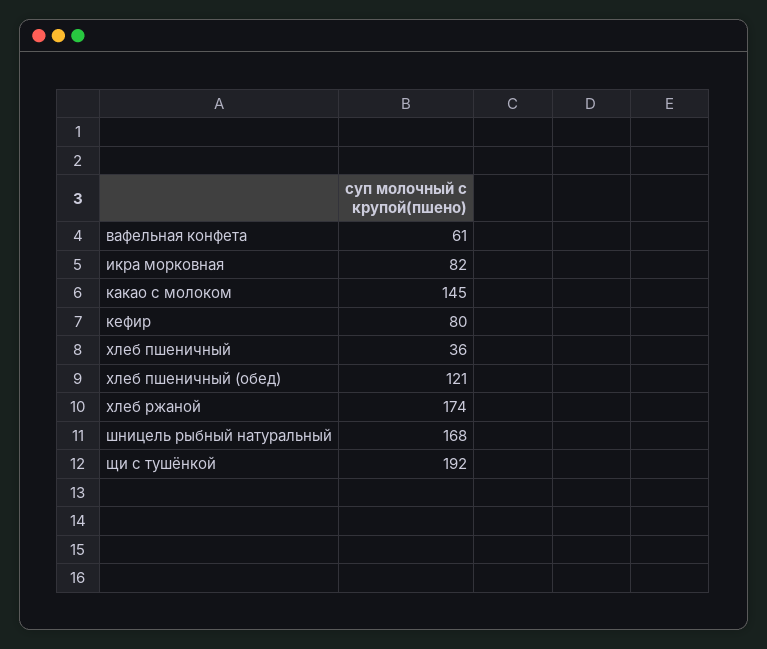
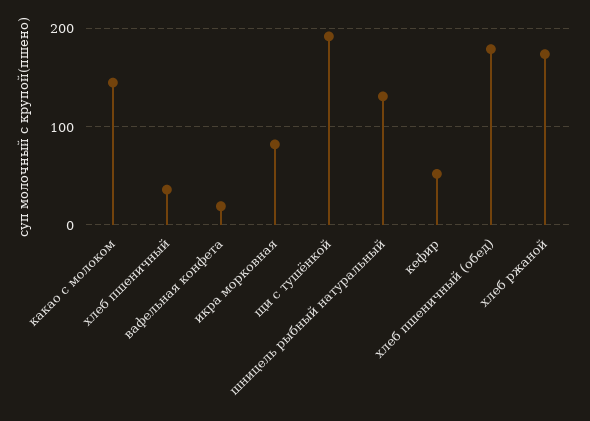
  {
-   "вафельная конфета": 61,
+   "вафельная конфета": 20,
    "икра морковная": 82,
    "какао с молоком": 145,
-   "кефир": 80,
+   "кефир": 50,
    "хлеб пшеничный": 36,
-   "хлеб пшеничный (обед)": 121,
+   "хлеб пшеничный (обед)": 180,
    "хлеб ржаной": 174,
-   "шницель рыбный натуральный": 168,
+   "шницель рыбный натуральный": 130,
    "щи с тушёнкой": 192
  }

